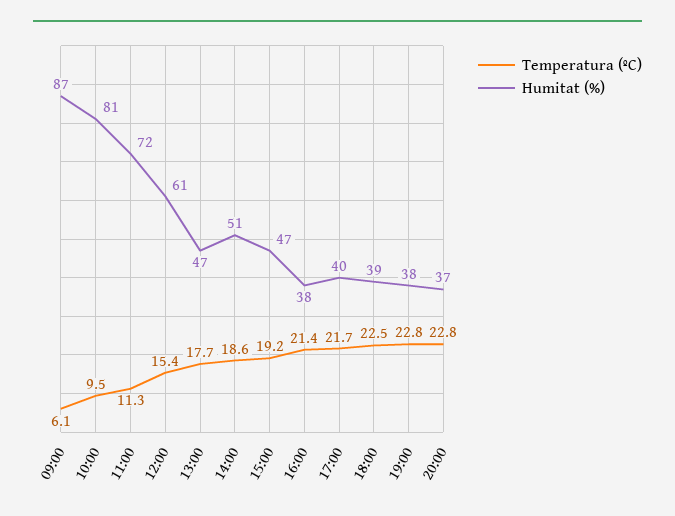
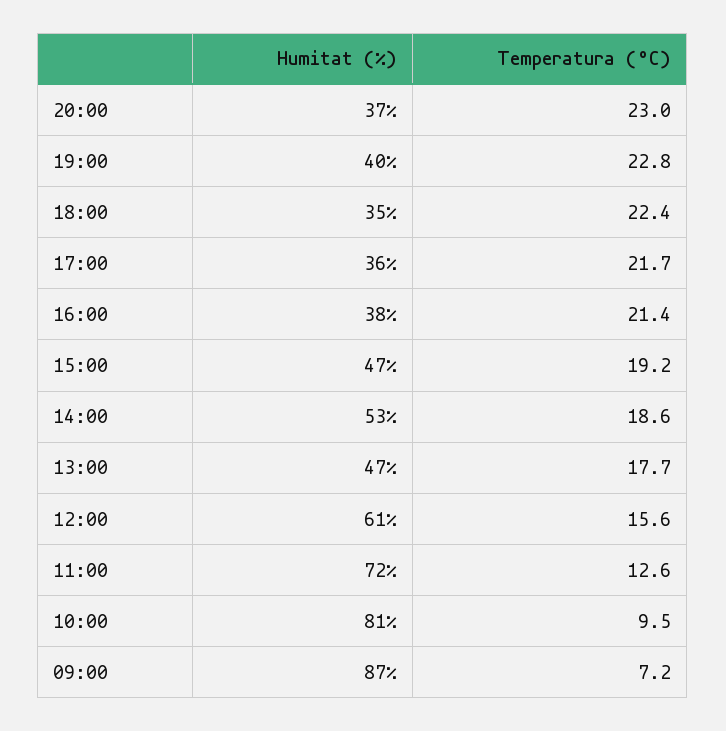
  {
    "Temperatura (ºC)": {
-     "09:00": 6.1,
+     "09:00": 7.2,
      "10:00": 9.5,
-     "11:00": 11.3,
+     "11:00": 12.6,
-     "12:00": 15.4,
+     "12:00": 15.6,
      "13:00": 17.7,
      "14:00": 18.6,
      "15:00": 19.2,
      "16:00": 21.4,
      "17:00": 21.7,
-     "18:00": 22.5,
+     "18:00": 22.4,
      "19:00": 22.8,
-     "20:00": 22.8
+     "20:00": 23
    },
    "Humitat (%)": {
      "09:00": 87,
      "10:00": 81,
      "11:00": 72,
      "12:00": 61,
      "13:00": 47,
-     "14:00": 51,
+     "14:00": 53,
      "15:00": 47,
      "16:00": 38,
-     "17:00": 40,
+     "17:00": 36,
-     "18:00": 39,
+     "18:00": 35,
-     "19:00": 38,
+     "19:00": 40,
      "20:00": 37
    }
  }

